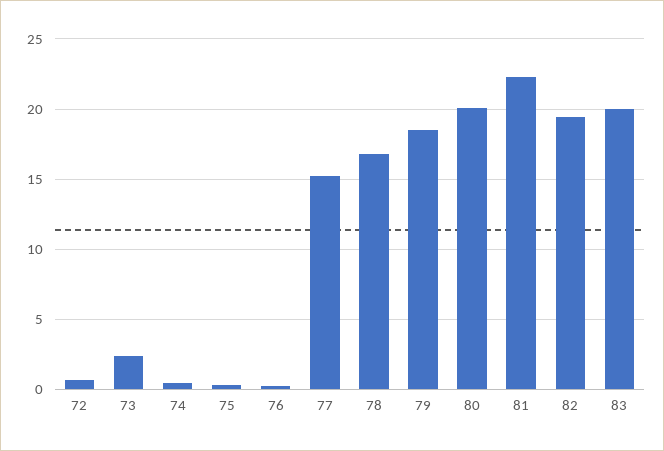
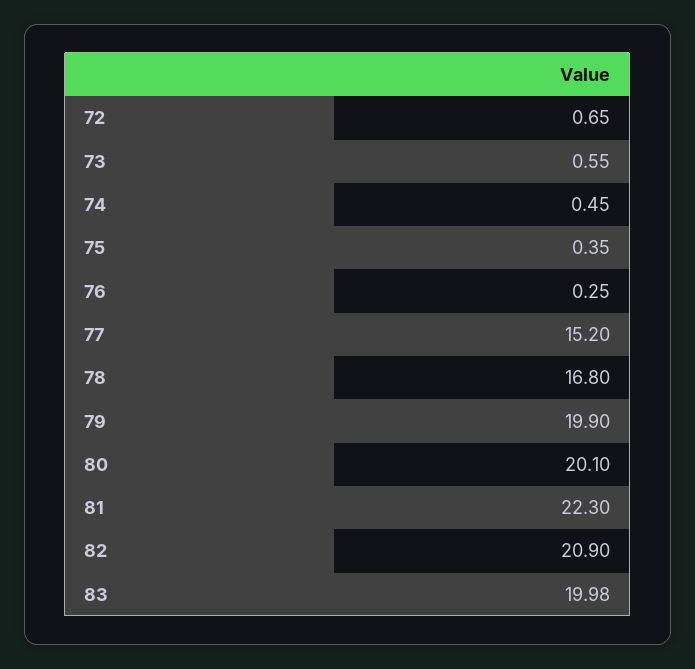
  {
    "72": 0.65,
-   "73": 2.5,
+   "73": 0.55,
    "74": 0.45,
    "75": 0.35,
    "76": 0.25,
    "77": 15.2,
    "78": 16.8,
-   "79": 18.5,
+   "79": 19.9,
    "80": 20.1,
    "81": 22.3,
-   "82": 19.5,
+   "82": 20.9,
    "83": 19.98
  }

